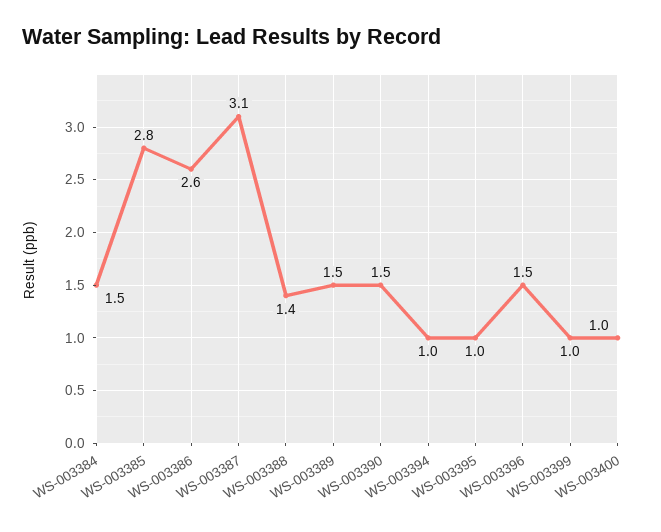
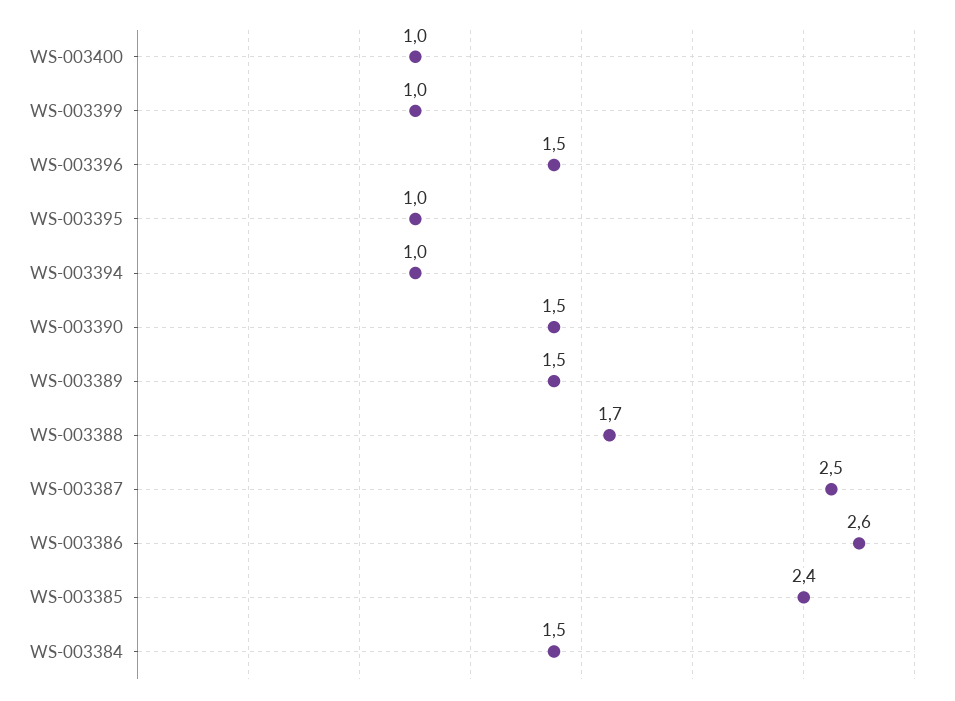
  {
    "WS-003384": 1.5,
-   "WS-003385": 2.8,
+   "WS-003385": 2.4,
    "WS-003386": 2.6,
-   "WS-003387": 3.1,
+   "WS-003387": 2.5,
-   "WS-003388": 1.4,
+   "WS-003388": 1.7,
    "WS-003389": 1.5,
    "WS-003390": 1.5,
    "WS-003394": 1,
    "WS-003395": 1,
    "WS-003396": 1.5,
    "WS-003399": 1,
    "WS-003400": 1
  }

